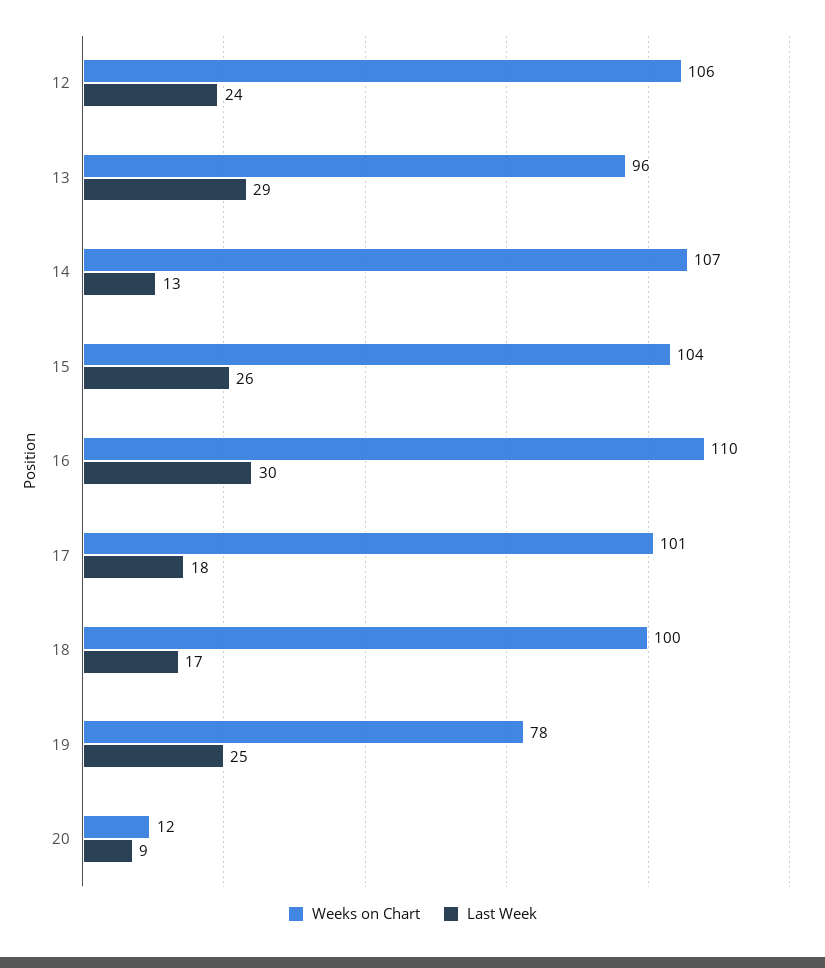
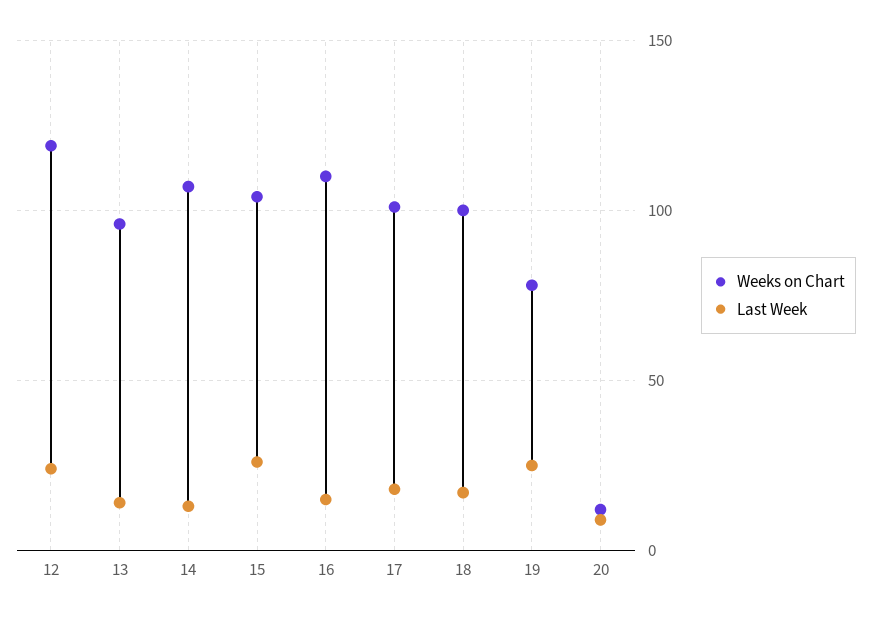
  {
    "Weeks on Chart": {
-     "12": 106,
+     "12": 120,
      "13": 96,
      "14": 107,
      "15": 104,
      "16": 110,
      "17": 101,
      "18": 100,
      "19": 78,
      "20": 12
    },
    "Last Week": {
      "12": 24,
-     "13": 29,
+     "13": 15,
      "14": 13,
      "15": 26,
-     "16": 30,
+     "16": 15,
      "17": 18,
      "18": 17,
      "19": 25,
      "20": 9
    }
  }

